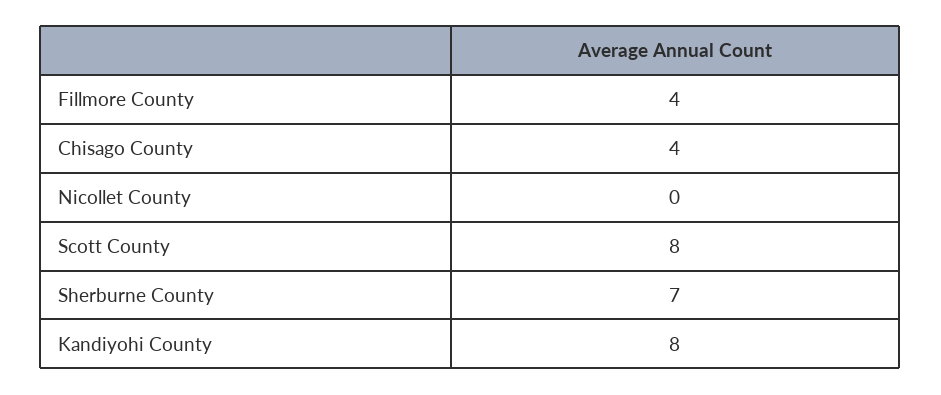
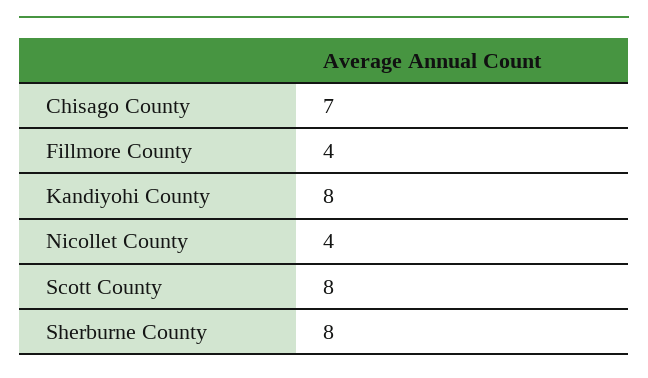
  {
    "Fillmore County": 4,
-   "Chisago County": 4,
+   "Chisago County": 7,
-   "Nicollet County": 0,
+   "Nicollet County": 4,
    "Scott County": 8,
-   "Sherburne County": 7,
+   "Sherburne County": 8,
    "Kandiyohi County": 8
  }

